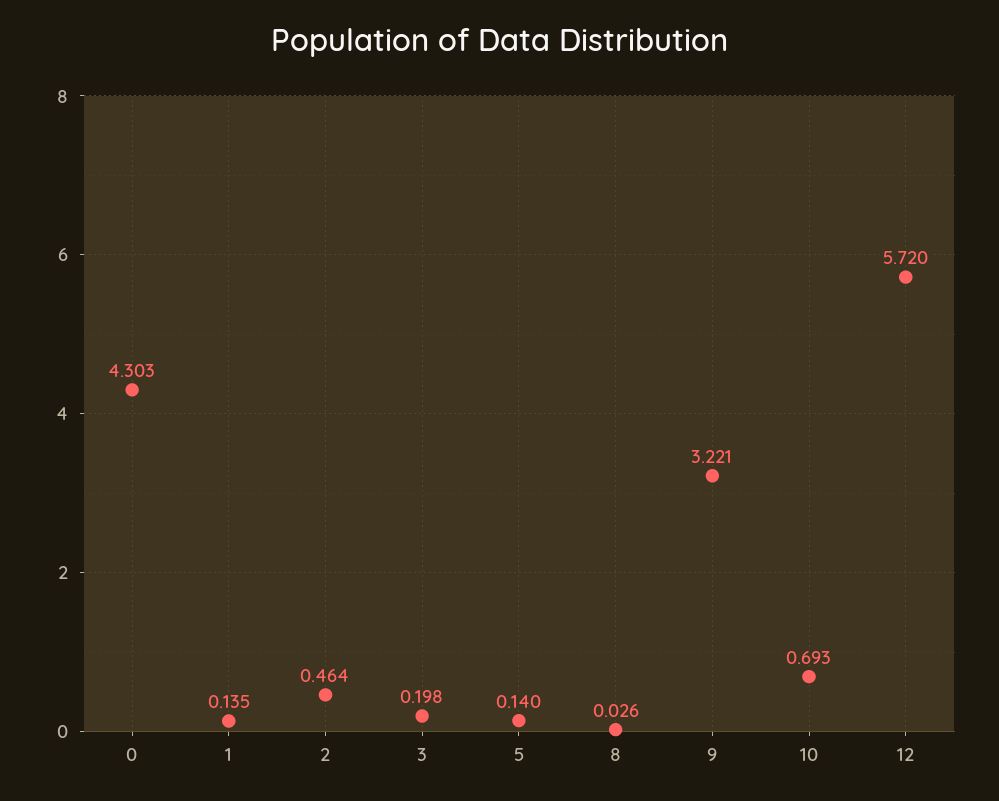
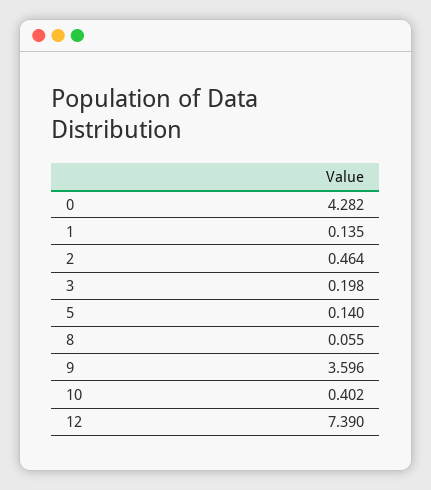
  {
-   "0": 4.303,
+   "0": 4.282,
    "1": 0.135,
    "2": 0.464,
    "3": 0.198,
    "5": 0.14,
-   "8": 0.026,
+   "8": 0.055,
-   "9": 3.221,
+   "9": 3.596,
-   "10": 0.693,
+   "10": 0.402,
-   "12": 5.72
+   "12": 7.39
  }

